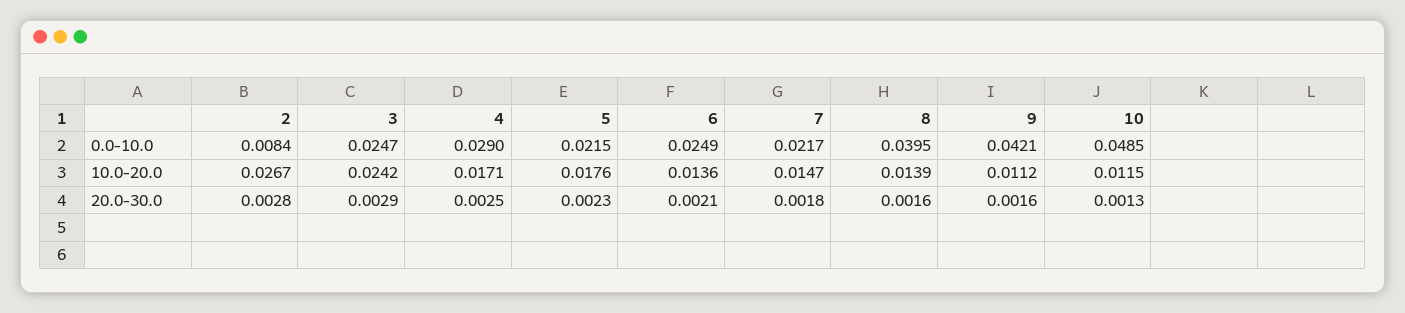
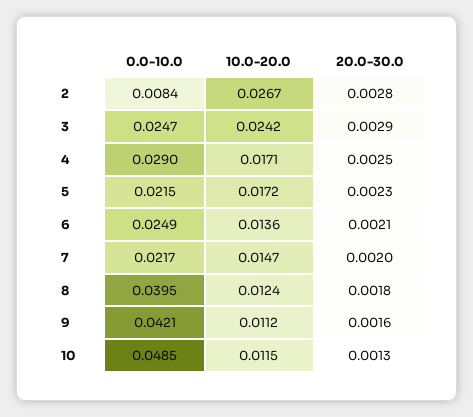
  {
    "2": {
      "0.0-10.0": 0.0084,
      "10.0-20.0": 0.0267,
      "20.0-30.0": 0.0028
    },
    "3": {
      "0.0-10.0": 0.0247,
      "10.0-20.0": 0.0242,
      "20.0-30.0": 0.0029
    },
    "4": {
      "0.0-10.0": 0.029,
      "10.0-20.0": 0.0171,
      "20.0-30.0": 0.0025
    },
    "5": {
      "0.0-10.0": 0.0215,
-     "10.0-20.0": 0.0176,
+     "10.0-20.0": 0.0172,
      "20.0-30.0": 0.0023
    },
    "6": {
      "0.0-10.0": 0.0249,
      "10.0-20.0": 0.0136,
      "20.0-30.0": 0.0021
    },
    "7": {
      "0.0-10.0": 0.0217,
      "10.0-20.0": 0.0147,
-     "20.0-30.0": 0.0018
+     "20.0-30.0": 0.002
    },
    "8": {
      "0.0-10.0": 0.0395,
-     "10.0-20.0": 0.0139,
+     "10.0-20.0": 0.0124,
-     "20.0-30.0": 0.0016
+     "20.0-30.0": 0.0018
    },
    "9": {
      "0.0-10.0": 0.0421,
      "10.0-20.0": 0.0112,
      "20.0-30.0": 0.0016
    },
    "10": {
      "0.0-10.0": 0.0485,
      "10.0-20.0": 0.0115,
      "20.0-30.0": 0.0013
    }
  }

